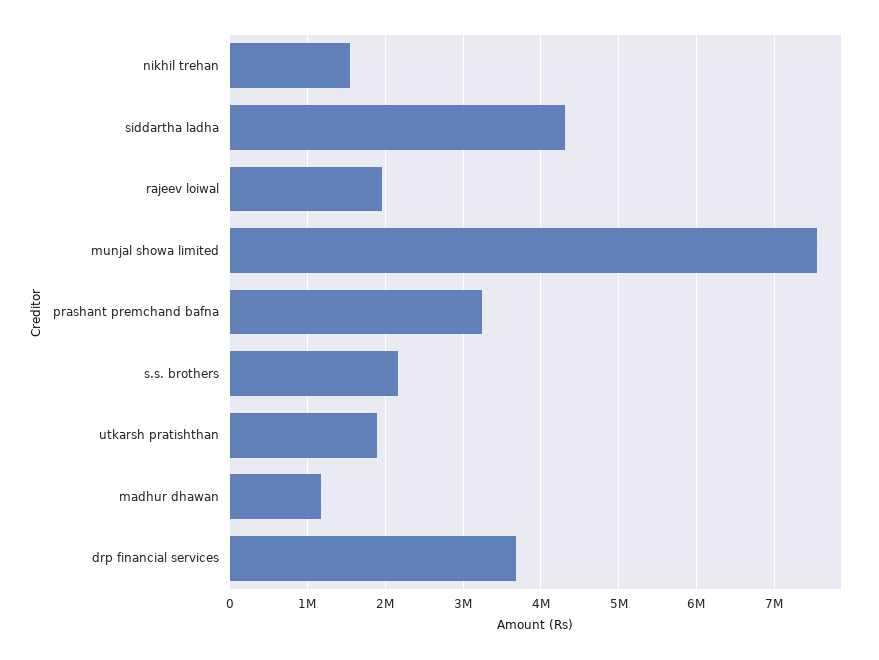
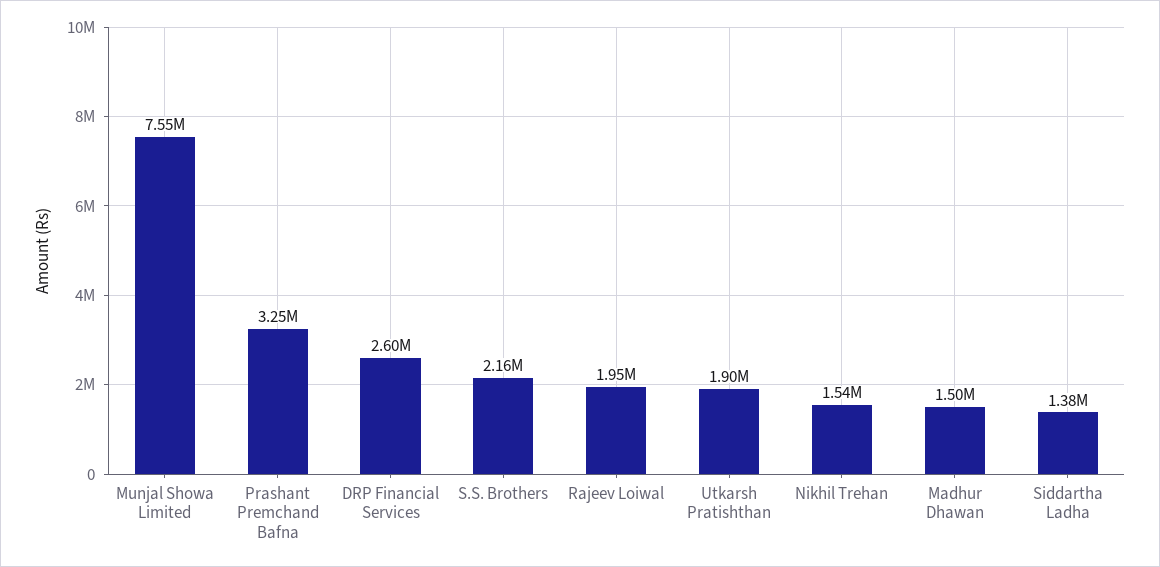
  {
    "nikhil trehan": 1540000,
-   "siddartha ladha": 4300000,
+   "siddartha ladha": 1380000,
    "rajeev loiwal": 1950000,
    "munjal showa limited": 7550000,
    "prashant premchand bafna": 3250000,
    "s.s. brothers": 2160000,
    "utkarsh pratishthan": 1900000,
-   "madhur dhawan": 1200000,
+   "madhur dhawan": 1500000,
-   "drp financial services": 3700000
+   "drp financial services": 2600000
  }

